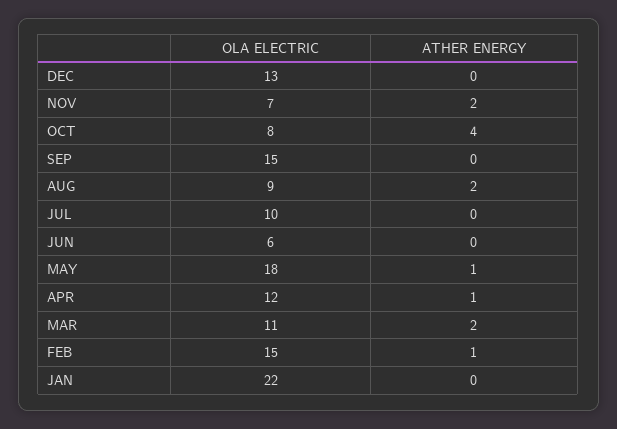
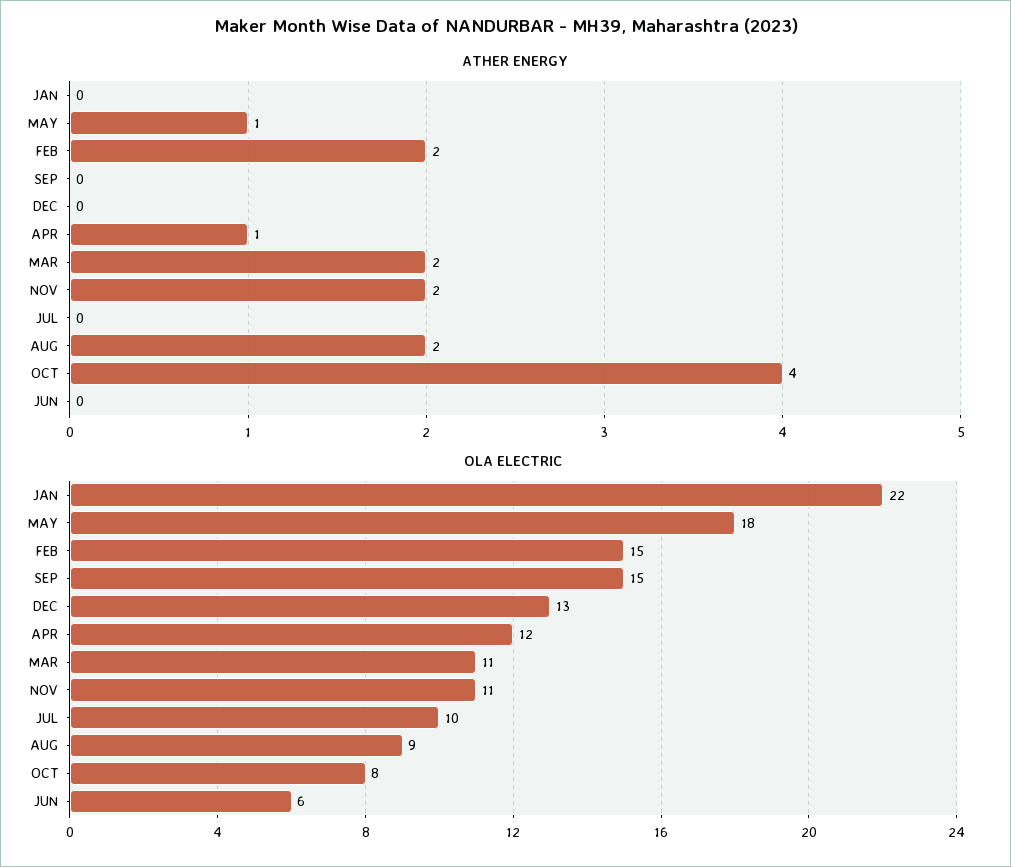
  {
    "OLA ELECTRIC": {
      "DEC": 13,
-     "NOV": 7,
+     "NOV": 11,
      "OCT": 8,
      "SEP": 15,
      "AUG": 9,
      "JUL": 10,
      "JUN": 6,
      "MAY": 18,
      "APR": 12,
      "MAR": 11,
      "FEB": 15,
      "JAN": 22
    },
    "ATHER ENERGY": {
      "DEC": 0,
      "NOV": 2,
      "OCT": 4,
      "SEP": 0,
      "AUG": 2,
      "JUL": 0,
      "JUN": 0,
      "MAY": 1,
      "APR": 1,
      "MAR": 2,
-     "FEB": 1,
+     "FEB": 2,
      "JAN": 0
    }
  }

